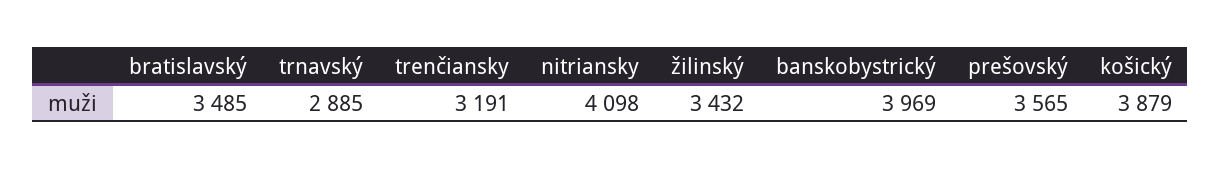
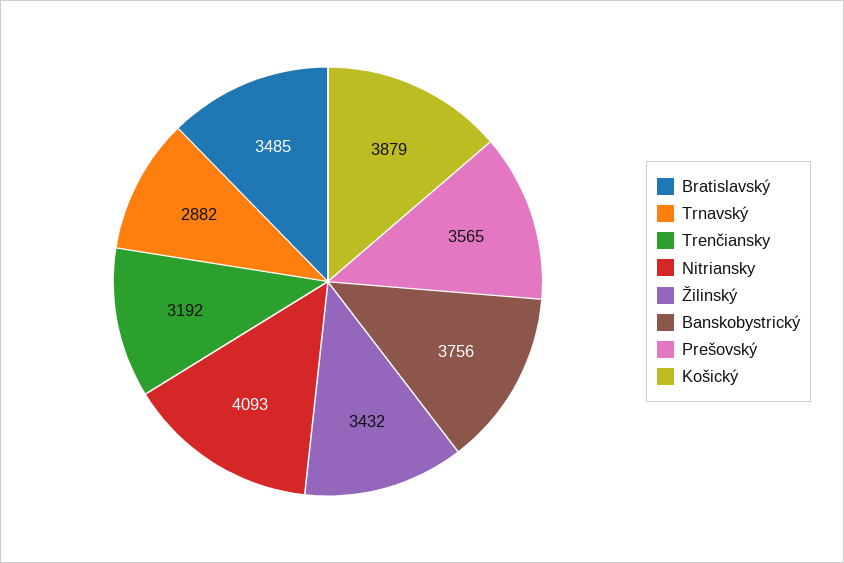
  {
    "bratislavský": 3485,
-   "trnavský": 2885,
+   "trnavský": 2882,
-   "trenčiansky": 3191,
+   "trenčiansky": 3192,
-   "nitriansky": 4098,
+   "nitriansky": 4093,
    "žilinský": 3432,
-   "banskobystrický": 3969,
+   "banskobystrický": 3756,
    "prešovský": 3565,
    "košický": 3879
  }

